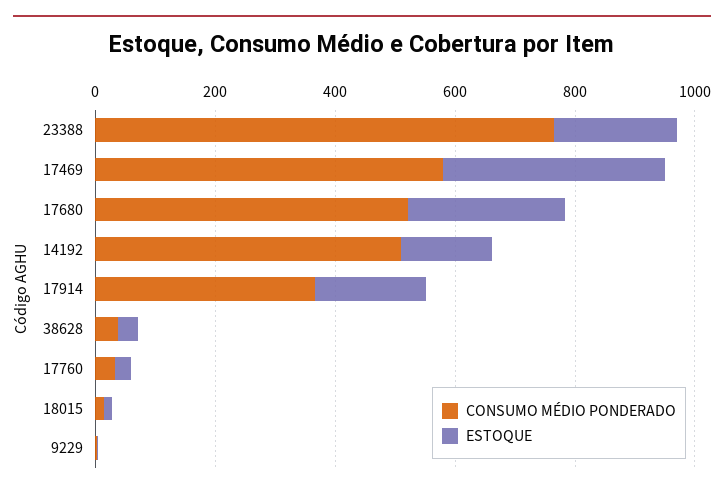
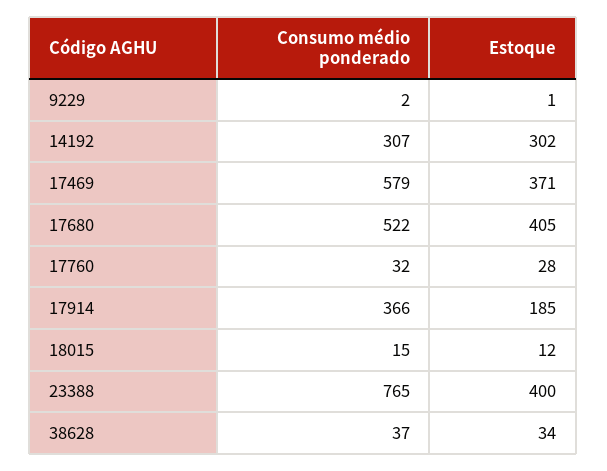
  {
    "CONSUMO MÉDIO PONDERADO": {
      "23388": 765,
      "17469": 579,
      "17680": 522,
-     "14192": 500,
+     "14192": 307,
      "17914": 366,
      "38628": 37,
      "17760": 32,
      "18015": 15,
      "9229": 2
    },
    "ESTOQUE": {
-     "23388": 200,
+     "23388": 400,
      "17469": 371,
-     "17680": 250,
+     "17680": 405,
-     "14192": 150,
+     "14192": 302,
      "17914": 185,
      "38628": 34,
      "17760": 28,
      "18015": 12,
      "9229": 1
    }
  }

